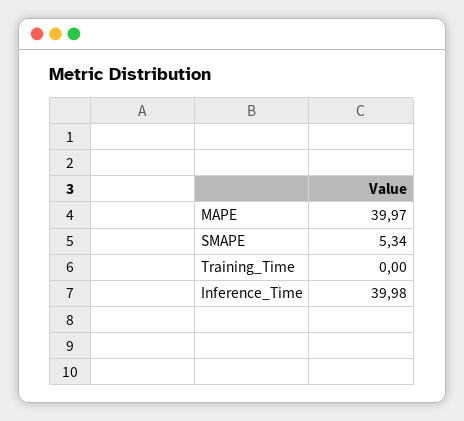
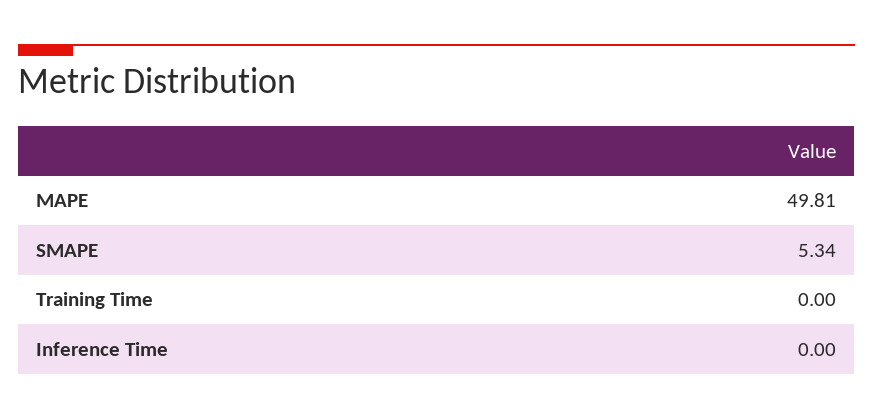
  {
-   "MAPE": 39.97,
+   "MAPE": 49.81,
    "SMAPE": 5.34,
    "Training_Time": 0,
-   "Inference_Time": 39.98
+   "Inference_Time": 0
  }

